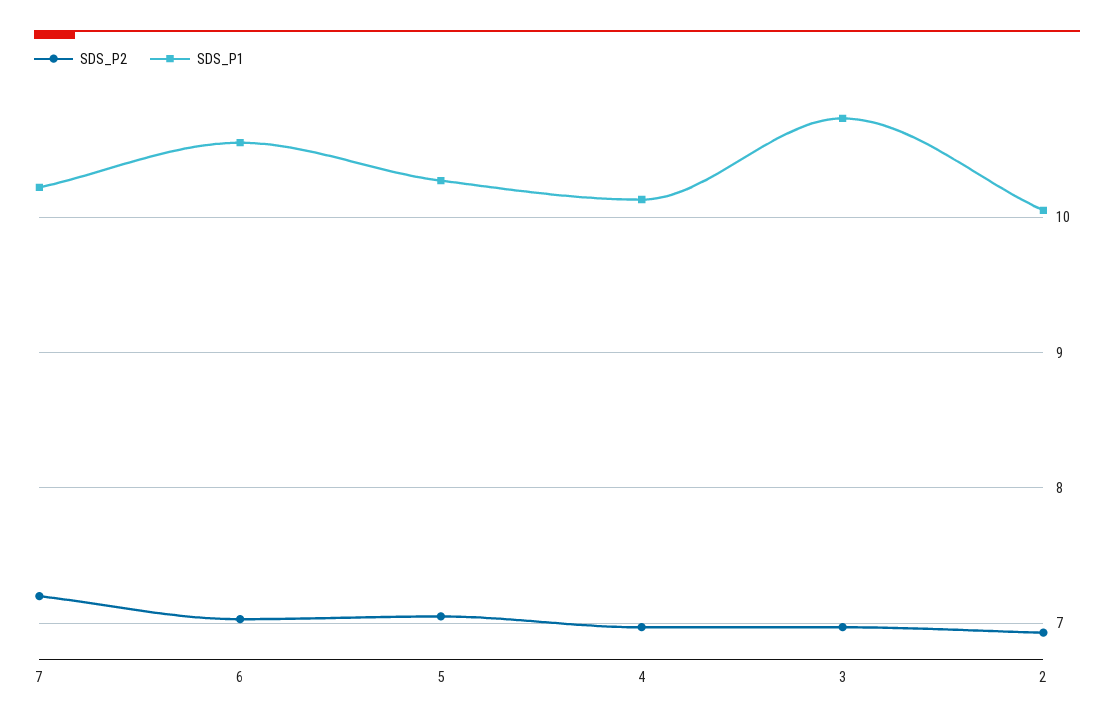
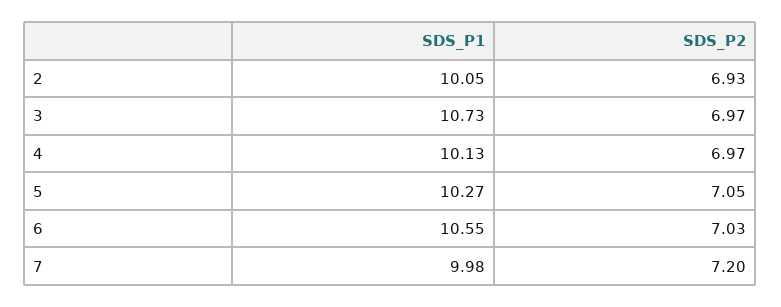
  {
    "SDS_P2": {
      "7": 7.2,
      "6": 7.03,
      "5": 7.05,
      "4": 6.97,
      "3": 6.97,
      "2": 6.93
    },
    "SDS_P1": {
-     "7": 10.2,
+     "7": 9.98,
      "6": 10.55,
      "5": 10.27,
      "4": 10.13,
      "3": 10.73,
      "2": 10.05
    }
  }

